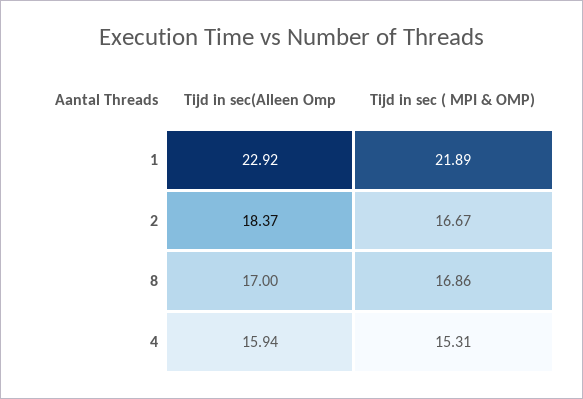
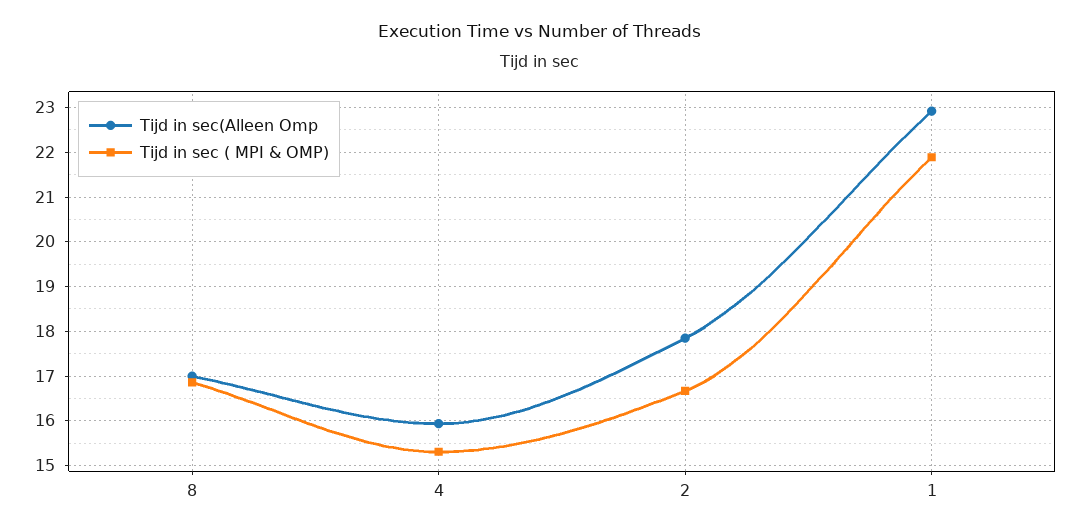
  {
    "Tijd in sec(Alleen Omp": {
      "1": 22.92,
-     "2": 18.37,
+     "2": 17.8,
      "8": 17,
      "4": 15.94
    },
    "Tijd in sec ( MPI & OMP)": {
      "1": 21.89,
      "2": 16.67,
      "8": 16.86,
      "4": 15.31
    }
  }

